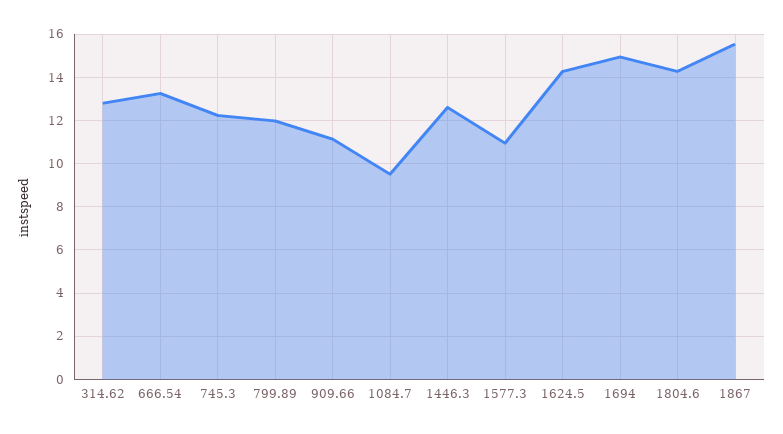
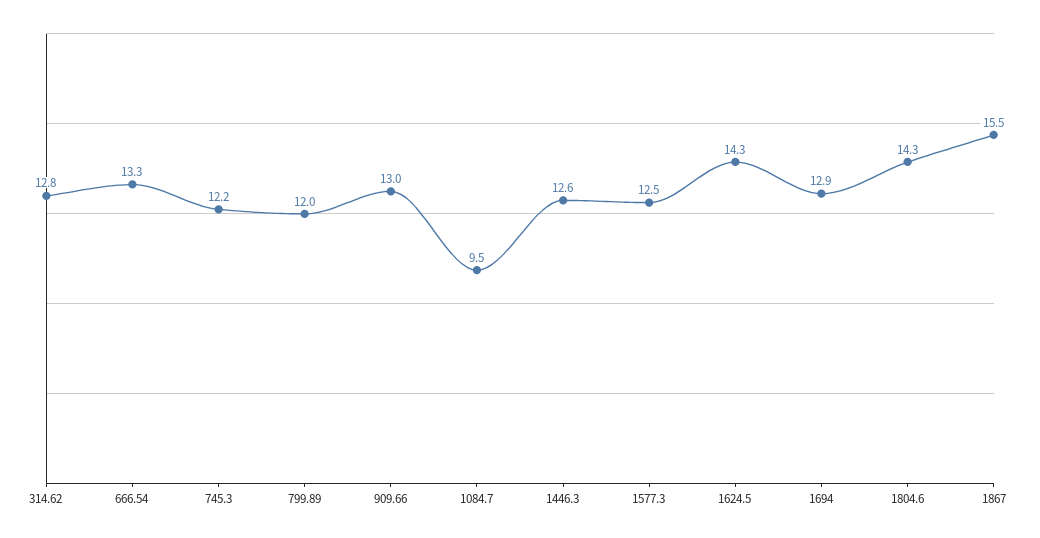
  {
    "314.62": 12.8,
    "666.54": 13.3,
    "745.3": 12.2,
    "799.89": 12,
-   "909.66": 11,
+   "909.66": 13,
    "1084.7": 9.5,
    "1446.3": 12.6,
-   "1577.3": 11,
+   "1577.3": 12.5,
    "1624.5": 14.3,
-   "1694": 15,
+   "1694": 12.9,
    "1804.6": 14.3,
    "1867": 15.5
  }

